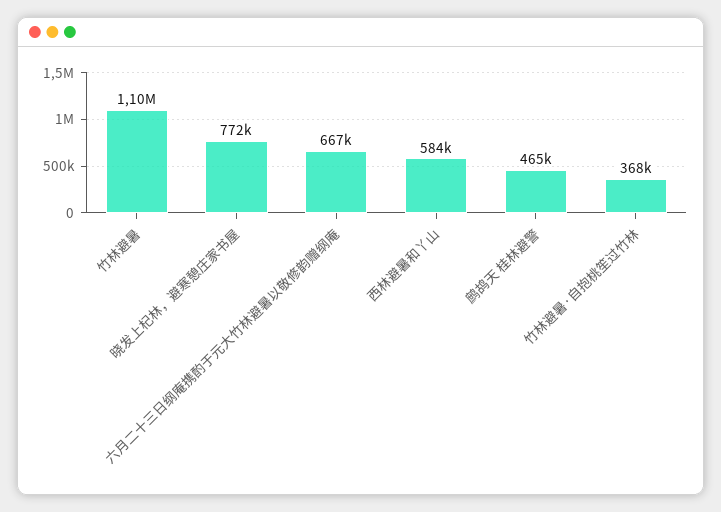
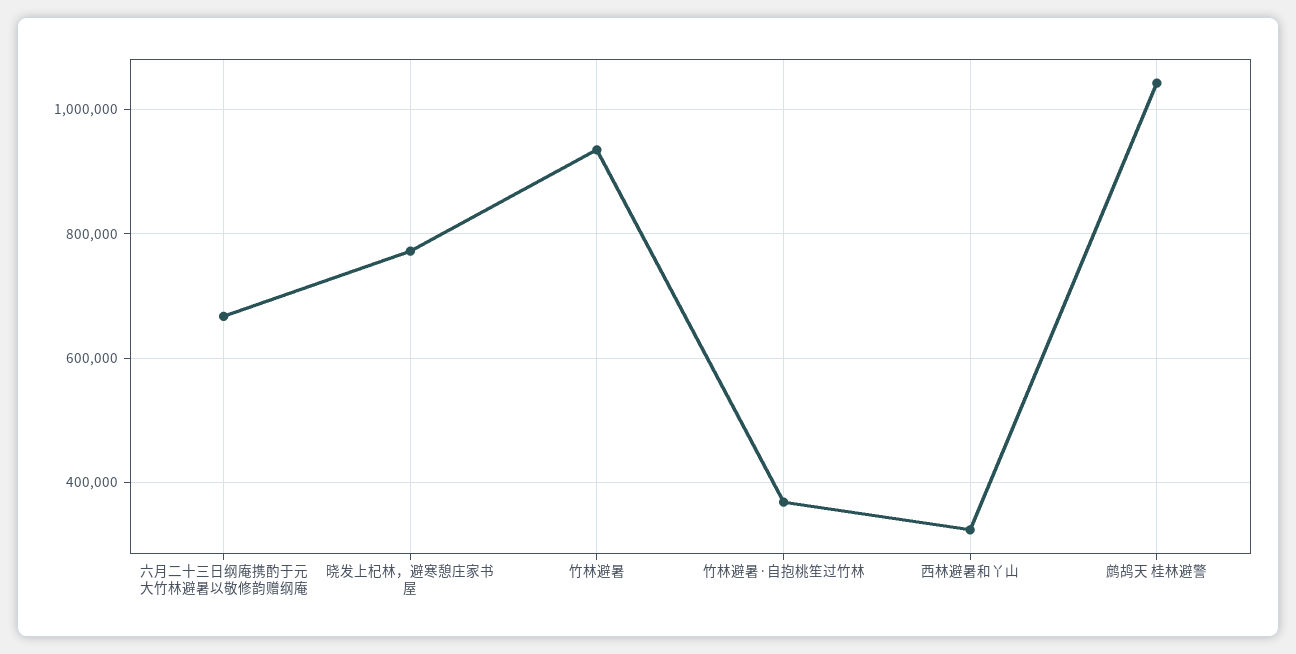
  {
-   "竹林避暑": 1100000,
+   "竹林避暑": 940000,
    "晓发上杞林，避寒憩庄家书屋": 772000,
    "六月二十三日纲庵携酌于元大竹林避暑以敬修韵赠纲庵": 667000,
-   "西林避暑和丫山": 584000,
+   "西林避暑和丫山": 320000,
-   "鹧鸪天 桂林避警": 465000,
+   "鹧鸪天 桂林避警": 1040000,
    "竹林避暑·自抱桃笙过竹林": 368000
  }

